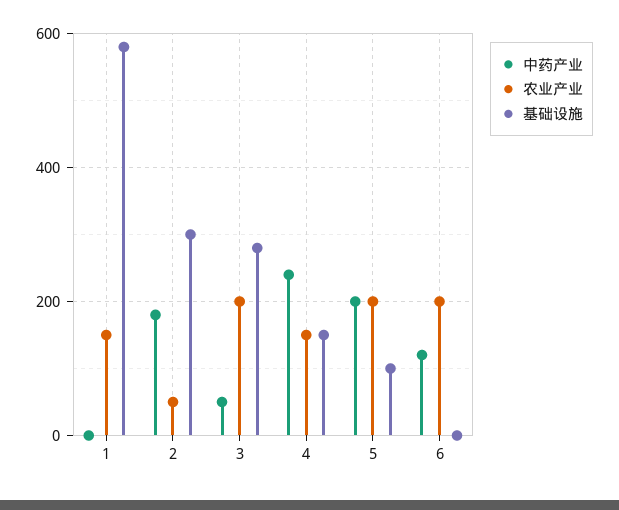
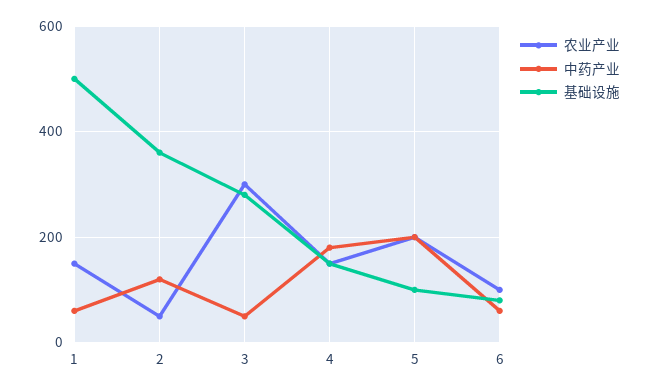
  {
    "中药产业": {
-     "1": 0,
+     "1": 60,
-     "2": 180,
+     "2": 120,
      "3": 60,
-     "4": 240,
+     "4": 180,
      "5": 200,
-     "6": 120
+     "6": 60
    },
    "农业产业": {
      "1": 160,
      "2": 60,
-     "3": 200,
+     "3": 300,
      "4": 160,
      "5": 200,
-     "6": 200
+     "6": 100
    },
    "基础设施": {
-     "1": 580,
+     "1": 500,
-     "2": 300,
+     "2": 360,
      "3": 280,
      "4": 160,
      "5": 100,
-     "6": 0
+     "6": 80
    }
  }

